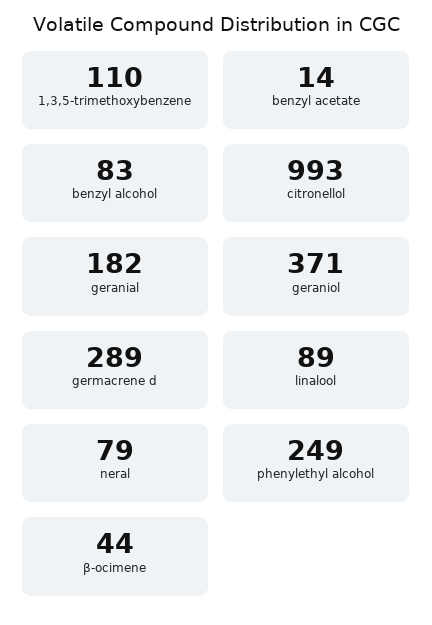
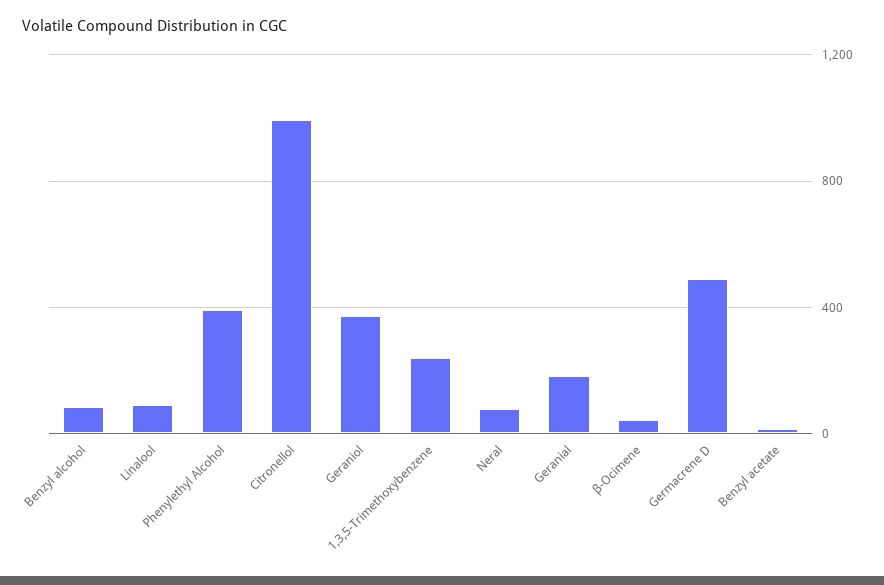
  {
-   "1,3,5-trimethoxybenzene": 110,
+   "1,3,5-trimethoxybenzene": 250,
    "benzyl acetate": 14,
    "benzyl alcohol": 83,
    "citronellol": 993,
    "geranial": 182,
    "geraniol": 371,
-   "germacrene d": 289,
+   "germacrene d": 500,
    "linalool": 89,
    "neral": 79,
-   "phenylethyl alcohol": 249,
+   "phenylethyl alcohol": 400,
    "β-ocimene": 44
  }

